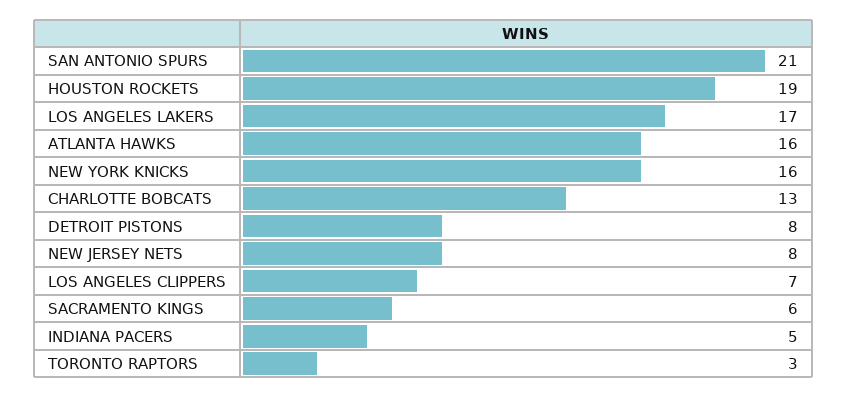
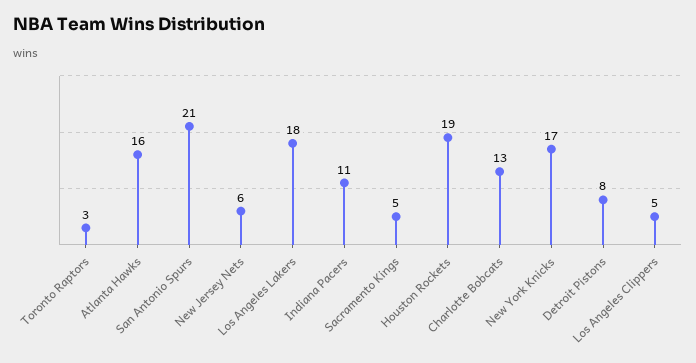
  {
    "SAN ANTONIO SPURS": 21,
    "HOUSTON ROCKETS": 19,
-   "LOS ANGELES LAKERS": 17,
+   "LOS ANGELES LAKERS": 18,
    "ATLANTA HAWKS": 16,
-   "NEW YORK KNICKS": 16,
+   "NEW YORK KNICKS": 17,
    "CHARLOTTE BOBCATS": 13,
    "DETROIT PISTONS": 8,
-   "NEW JERSEY NETS": 8,
+   "NEW JERSEY NETS": 6,
-   "LOS ANGELES CLIPPERS": 7,
+   "LOS ANGELES CLIPPERS": 5,
-   "SACRAMENTO KINGS": 6,
+   "SACRAMENTO KINGS": 5,
-   "INDIANA PACERS": 5,
+   "INDIANA PACERS": 11,
    "TORONTO RAPTORS": 3
  }

